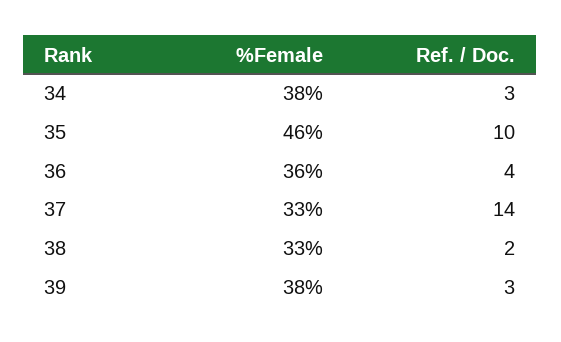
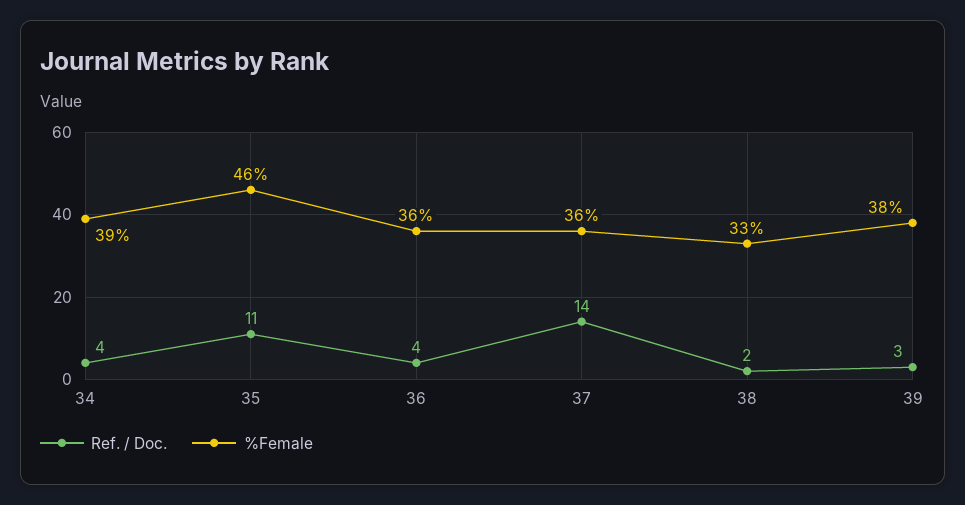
  {
    "%Female": {
-     "34": 38,
+     "34": 39,
      "35": 46,
      "36": 36,
-     "37": 33,
+     "37": 36,
      "38": 33,
      "39": 38
    },
    "Ref. / Doc.": {
-     "34": 3,
+     "34": 4,
-     "35": 10,
+     "35": 11,
      "36": 4,
      "37": 14,
      "38": 2,
      "39": 3
    }
  }

